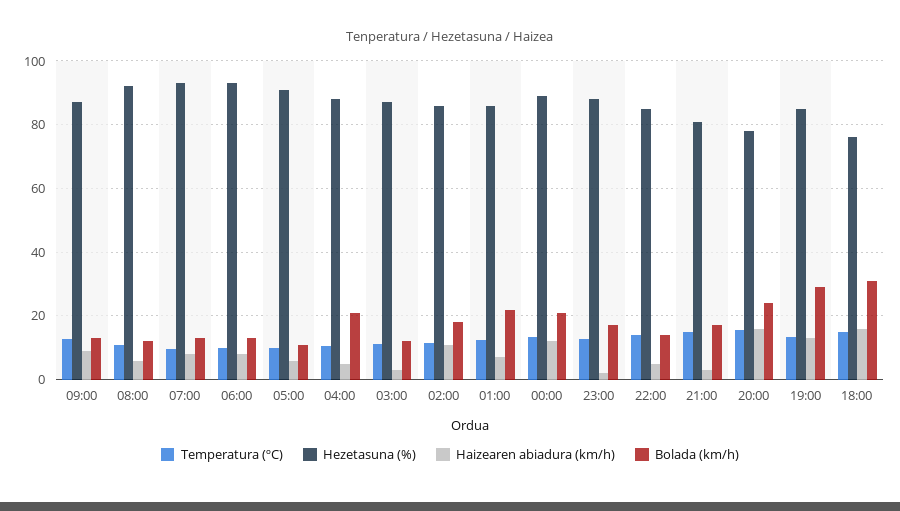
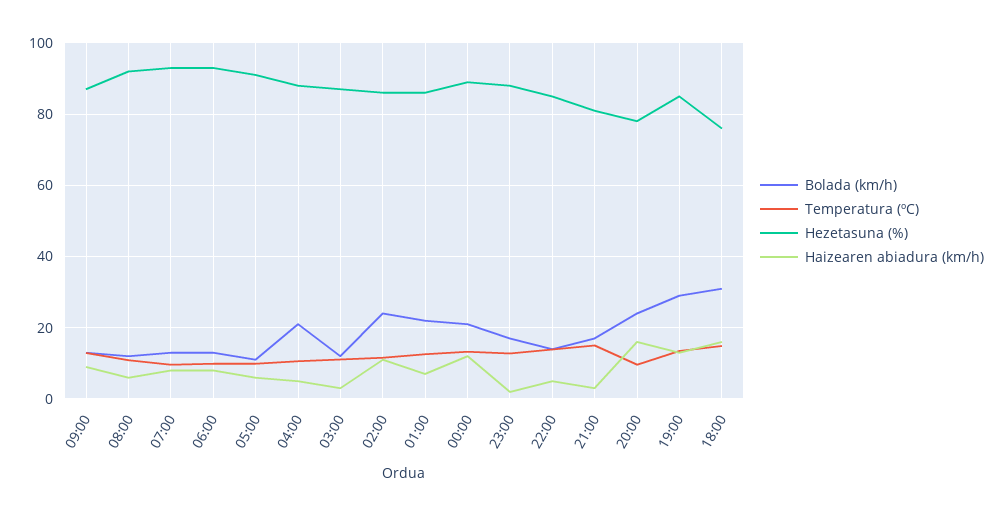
  {
    "Temperatura (ºC)": {
      "09:00": 12,
      "08:00": 10,
      "07:00": 10,
      "06:00": 10,
      "05:00": 10,
      "04:00": 10,
      "03:00": 12,
      "02:00": 12,
      "01:00": 12,
      "00:00": 14,
      "23:00": 12,
      "22:00": 14,
      "21:00": 16,
-     "20:00": 16,
+     "20:00": 10,
      "19:00": 14,
      "18:00": 14
    },
    "Hezetasuna (%)": {
      "09:00": 88,
      "08:00": 92,
      "07:00": 94,
      "06:00": 94,
      "05:00": 92,
      "04:00": 88,
      "03:00": 88,
      "02:00": 86,
      "01:00": 86,
      "00:00": 90,
      "23:00": 88,
      "22:00": 86,
      "21:00": 82,
      "20:00": 78,
      "19:00": 86,
      "18:00": 76
    },
    "Haizearen abiadura (km/h)": {
      "09:00": 10,
      "08:00": 6,
      "07:00": 8,
      "06:00": 8,
      "05:00": 6,
      "04:00": 6,
      "03:00": 4,
      "02:00": 12,
      "01:00": 8,
      "00:00": 12,
      "23:00": 2,
      "22:00": 6,
      "21:00": 4,
      "20:00": 16,
      "19:00": 14,
      "18:00": 16
    },
    "Bolada (km/h)": {
      "09:00": 14,
      "08:00": 12,
      "07:00": 14,
      "06:00": 14,
      "05:00": 12,
      "04:00": 22,
      "03:00": 12,
-     "02:00": 18,
+     "02:00": 24,
      "01:00": 22,
      "00:00": 22,
      "23:00": 18,
      "22:00": 14,
      "21:00": 18,
      "20:00": 24,
      "19:00": 30,
      "18:00": 32
    }
  }

